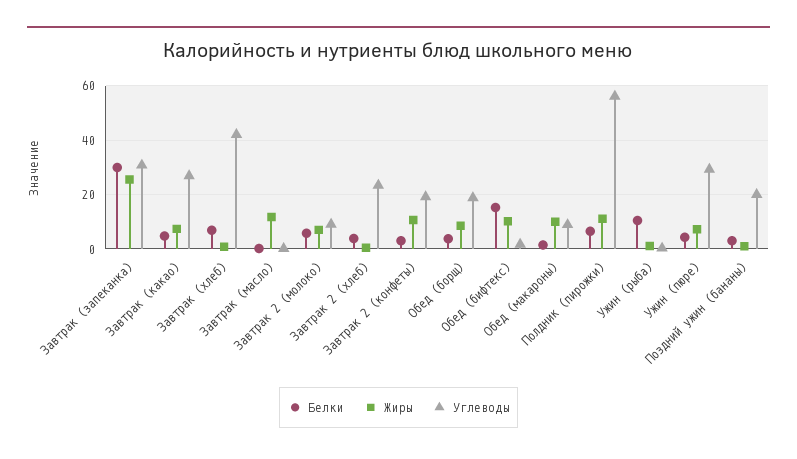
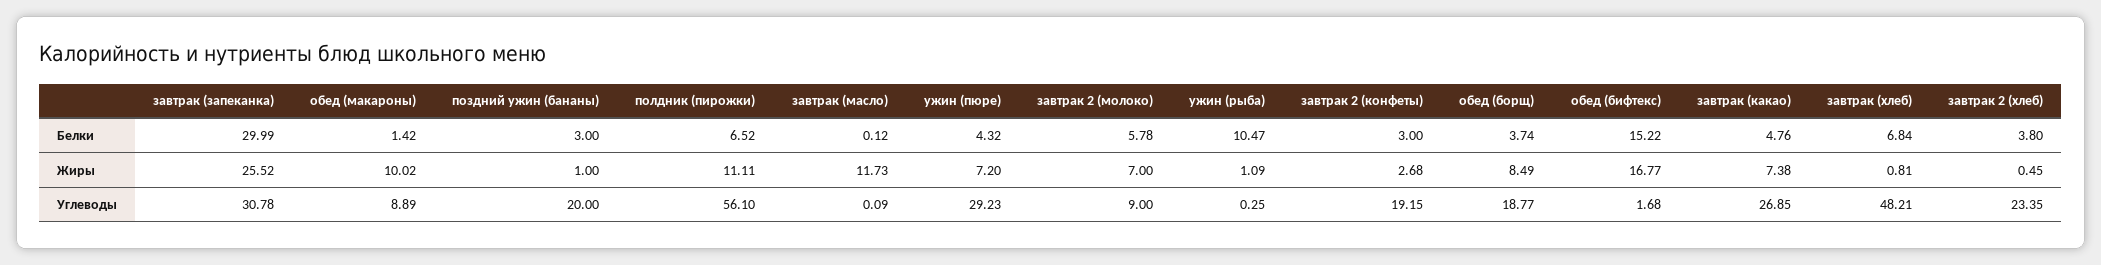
  {
    "Белки": {
      "Завтрак (запеканка)": 29.99,
      "Завтрак (какао)": 4.76,
      "Завтрак (хлеб)": 6.84,
      "Завтрак (масло)": 0.12,
      "Завтрак 2 (молоко)": 5.78,
      "Завтрак 2 (хлеб)": 3.8,
      "Завтрак 2 (конфеты)": 3,
      "Обед (борщ)": 3.74,
      "Обед (бифтекс)": 15.22,
      "Обед (макароны)": 1.42,
      "Полдник (пирожки)": 6.52,
      "Ужин (рыба)": 10.47,
      "Ужин (пюре)": 4.32,
      "Поздний ужин (бананы)": 3
    },
    "Жиры": {
      "Завтрак (запеканка)": 25.52,
      "Завтрак (какао)": 7.38,
      "Завтрак (хлеб)": 0.81,
      "Завтрак (масло)": 11.73,
      "Завтрак 2 (молоко)": 7,
      "Завтрак 2 (хлеб)": 0.45,
-     "Завтрак 2 (конфеты)": 10,
+     "Завтрак 2 (конфеты)": 2.68,
      "Обед (борщ)": 8.49,
-     "Обед (бифтекс)": 10,
+     "Обед (бифтекс)": 16.77,
      "Обед (макароны)": 10.02,
      "Полдник (пирожки)": 11.11,
      "Ужин (рыба)": 1.09,
      "Ужин (пюре)": 7.2,
      "Поздний ужин (бананы)": 1
    },
    "Углеводы": {
      "Завтрак (запеканка)": 30.78,
      "Завтрак (какао)": 26.85,
-     "Завтрак (хлеб)": 42.5,
+     "Завтрак (хлеб)": 48.21,
      "Завтрак (масло)": 0.09,
      "Завтрак 2 (молоко)": 9,
      "Завтрак 2 (хлеб)": 23.35,
      "Завтрак 2 (конфеты)": 19.15,
      "Обед (борщ)": 18.77,
      "Обед (бифтекс)": 1.68,
      "Обед (макароны)": 8.89,
      "Полдник (пирожки)": 56.1,
      "Ужин (рыба)": 0.25,
      "Ужин (пюре)": 29.23,
      "Поздний ужин (бананы)": 20
    }
  }

